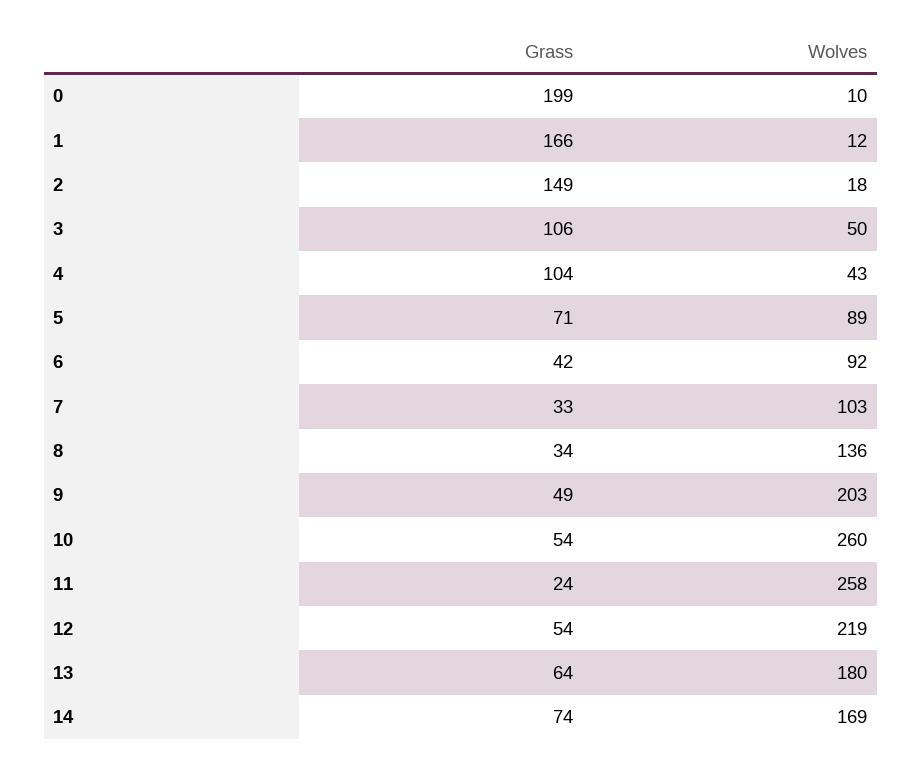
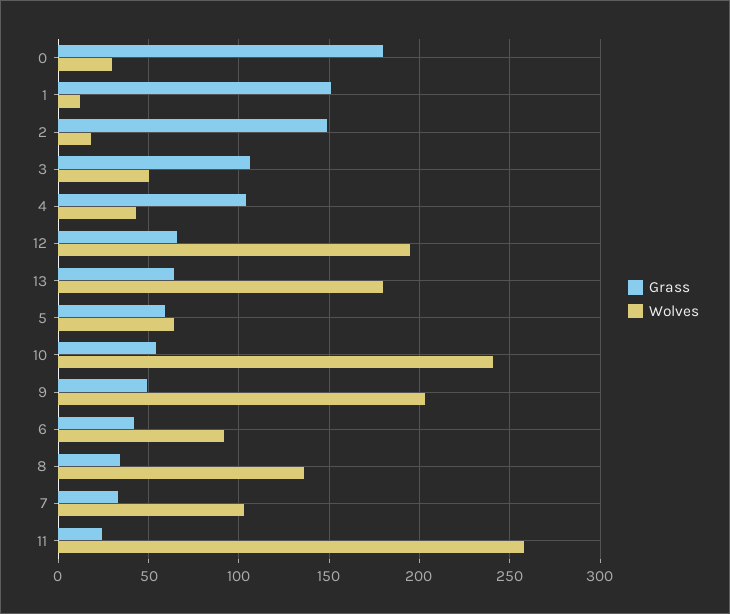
  {
    "Grass": {
-     "0": 199,
+     "0": 180,
-     "1": 166,
+     "1": 150,
      "2": 149,
      "3": 106,
      "4": 104,
-     "5": 71,
+     "5": 60,
      "6": 42,
      "7": 33,
      "8": 34,
      "9": 49,
      "10": 54,
      "11": 24,
-     "12": 54,
+     "12": 65,
-     "13": 64,
+     "13": 64
-     "14": 74
    },
    "Wolves": {
-     "0": 10,
+     "0": 30,
      "1": 12,
      "2": 18,
      "3": 50,
      "4": 43,
-     "5": 89,
+     "5": 65,
      "6": 92,
      "7": 103,
      "8": 136,
      "9": 203,
-     "10": 260,
+     "10": 240,
      "11": 258,
-     "12": 219,
+     "12": 195,
-     "13": 180,
+     "13": 180
-     "14": 169
    }
  }

